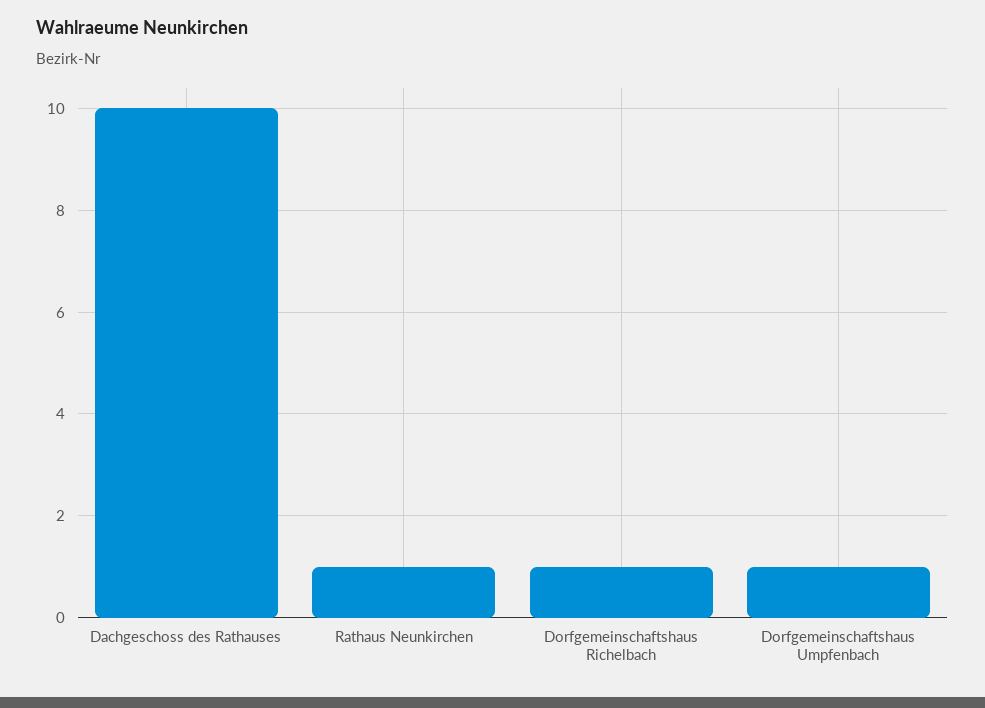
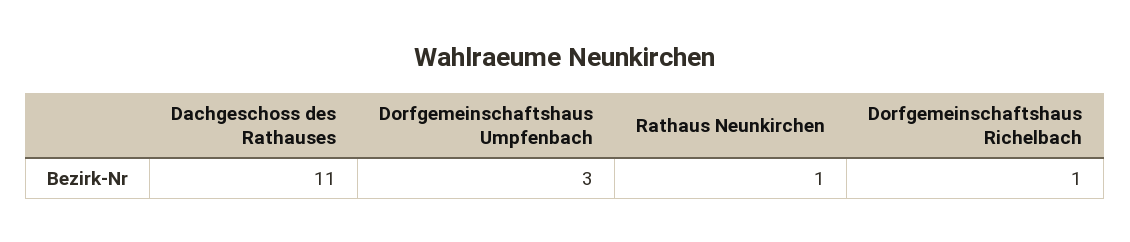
  {
-   "Dachgeschoss des Rathauses": 10,
+   "Dachgeschoss des Rathauses": 11,
    "Rathaus Neunkirchen": 1,
    "Dorfgemeinschaftshaus Richelbach": 1,
-   "Dorfgemeinschaftshaus Umpfenbach": 1
+   "Dorfgemeinschaftshaus Umpfenbach": 3
  }

